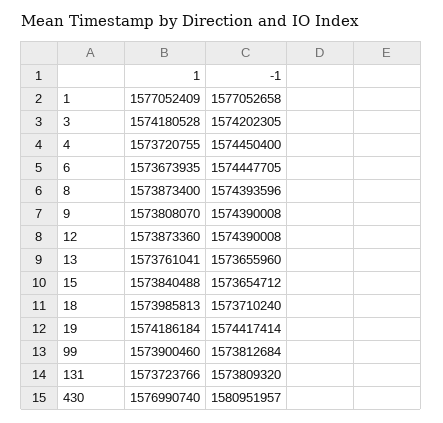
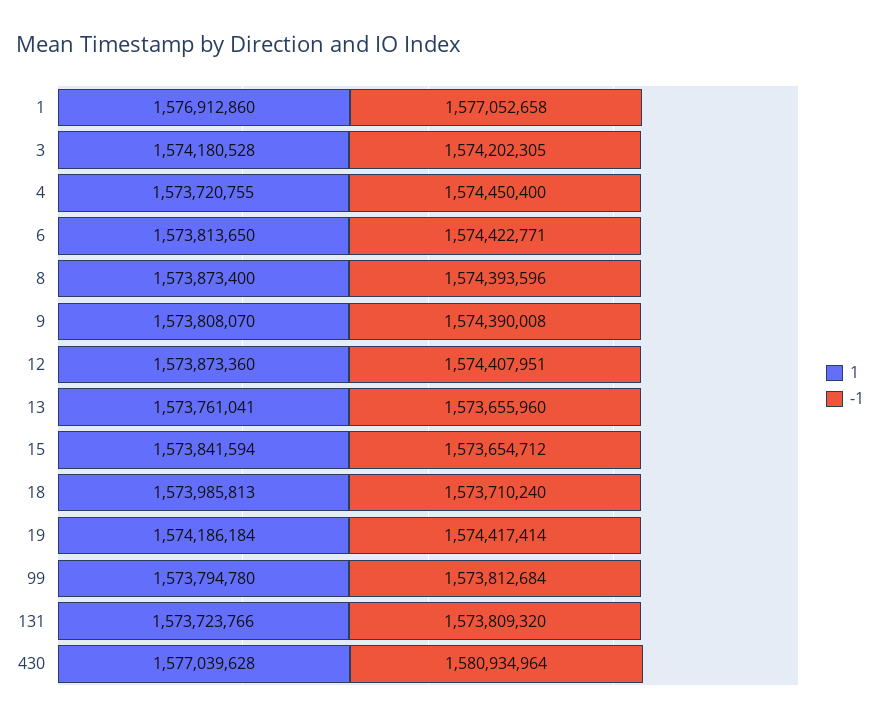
  {
    "1": {
-     "1": 1577052409,
+     "1": 1576912860,
      "3": 1574180528,
      "4": 1573720755,
-     "6": 1573673935,
+     "6": 1573813650,
      "8": 1573873400,
      "9": 1573808070,
      "12": 1573873360,
      "13": 1573761041,
-     "15": 1573840488,
+     "15": 1573841594,
      "18": 1573985813,
      "19": 1574186184,
-     "99": 1573900460,
+     "99": 1573794780,
      "131": 1573723766,
-     "430": 1576990740
+     "430": 1577039628
    },
    "-1": {
      "1": 1577052658,
      "3": 1574202305,
      "4": 1574450400,
-     "6": 1574447705,
+     "6": 1574422771,
      "8": 1574393596,
      "9": 1574390008,
-     "12": 1574390008,
+     "12": 1574407951,
      "13": 1573655960,
      "15": 1573654712,
      "18": 1573710240,
      "19": 1574417414,
      "99": 1573812684,
      "131": 1573809320,
-     "430": 1580951957
+     "430": 1580934964
    }
  }

